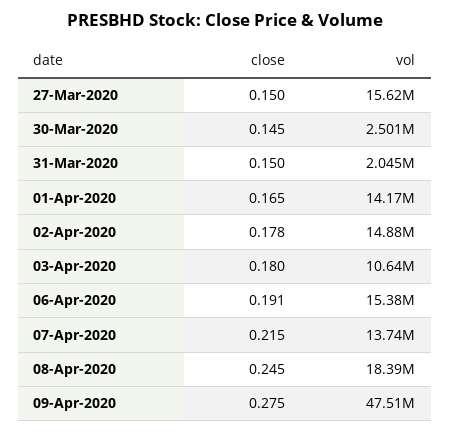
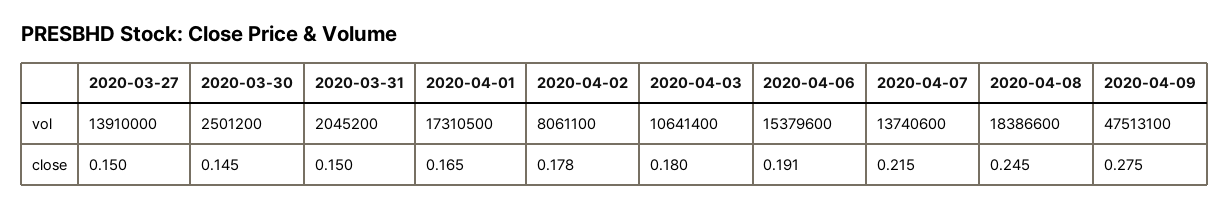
  {
    "close": {
      "27-Mar-2020": 0.15,
      "30-Mar-2020": 0.145,
      "31-Mar-2020": 0.15,
      "01-Apr-2020": 0.165,
      "02-Apr-2020": 0.178,
      "03-Apr-2020": 0.18,
      "06-Apr-2020": 0.191,
      "07-Apr-2020": 0.215,
      "08-Apr-2020": 0.245,
      "09-Apr-2020": 0.275
    },
    "vol": {
-     "27-Mar-2020": 15620000,
+     "27-Mar-2020": 13910000,
      "30-Mar-2020": 2501200,
      "31-Mar-2020": 2045200,
-     "01-Apr-2020": 14170000,
+     "01-Apr-2020": 17310500,
-     "02-Apr-2020": 14880000,
+     "02-Apr-2020": 8061100,
      "03-Apr-2020": 10641400,
      "06-Apr-2020": 15379600,
      "07-Apr-2020": 13740600,
      "08-Apr-2020": 18386600,
      "09-Apr-2020": 47513100
    }
  }

